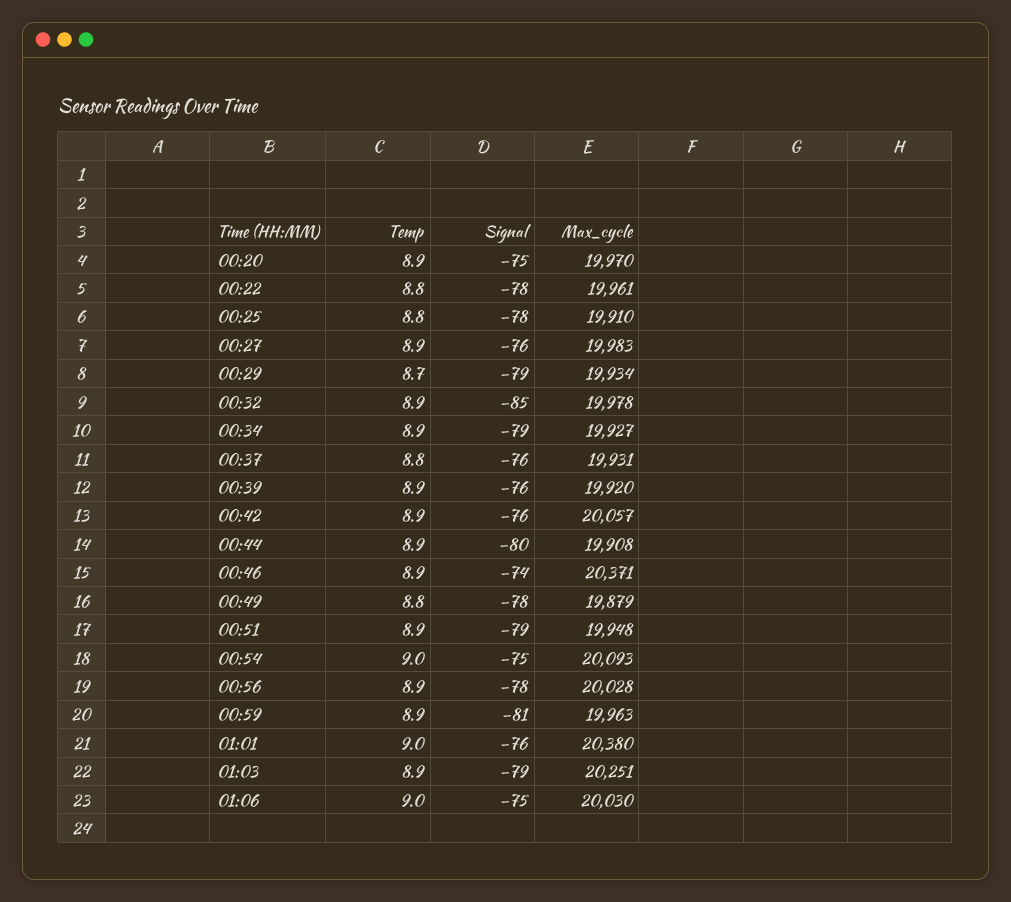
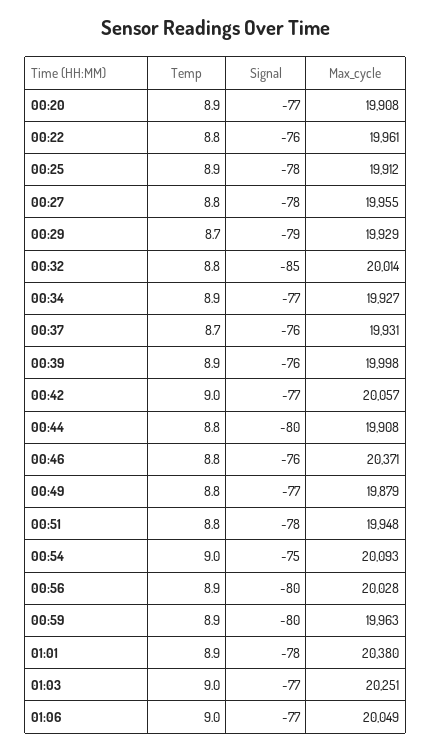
  {
    "Temp": {
      "00:20": 8.9,
      "00:22": 8.8,
-     "00:25": 8.8,
+     "00:25": 8.9,
-     "00:27": 8.9,
+     "00:27": 8.8,
      "00:29": 8.7,
-     "00:32": 8.9,
+     "00:32": 8.8,
      "00:34": 8.9,
-     "00:37": 8.8,
+     "00:37": 8.7,
      "00:39": 8.9,
-     "00:42": 8.9,
+     "00:42": 9,
-     "00:44": 8.9,
+     "00:44": 8.8,
-     "00:46": 8.9,
+     "00:46": 8.8,
      "00:49": 8.8,
-     "00:51": 8.9,
+     "00:51": 8.8,
      "00:54": 9,
      "00:56": 8.9,
      "00:59": 8.9,
-     "01:01": 9,
+     "01:01": 8.9,
-     "01:03": 8.9,
+     "01:03": 9,
      "01:06": 9
    },
    "Signal": {
-     "00:20": -75,
+     "00:20": -77,
-     "00:22": -78,
+     "00:22": -76,
      "00:25": -78,
-     "00:27": -76,
+     "00:27": -78,
      "00:29": -79,
      "00:32": -85,
-     "00:34": -79,
+     "00:34": -77,
      "00:37": -76,
      "00:39": -76,
-     "00:42": -76,
+     "00:42": -77,
      "00:44": -80,
-     "00:46": -74,
+     "00:46": -76,
-     "00:49": -78,
+     "00:49": -77,
-     "00:51": -79,
+     "00:51": -78,
      "00:54": -75,
-     "00:56": -78,
+     "00:56": -80,
-     "00:59": -81,
+     "00:59": -80,
-     "01:01": -76,
+     "01:01": -78,
-     "01:03": -79,
+     "01:03": -77,
-     "01:06": -75
+     "01:06": -77
    },
    "Max_cycle": {
-     "00:20": 19970,
+     "00:20": 19908,
      "00:22": 19961,
-     "00:25": 19910,
+     "00:25": 19912,
-     "00:27": 19983,
+     "00:27": 19955,
-     "00:29": 19934,
+     "00:29": 19929,
-     "00:32": 19978,
+     "00:32": 20014,
      "00:34": 19927,
      "00:37": 19931,
-     "00:39": 19920,
+     "00:39": 19998,
      "00:42": 20057,
      "00:44": 19908,
      "00:46": 20371,
      "00:49": 19879,
      "00:51": 19948,
      "00:54": 20093,
      "00:56": 20028,
      "00:59": 19963,
      "01:01": 20380,
      "01:03": 20251,
-     "01:06": 20030
+     "01:06": 20049
    }
  }

